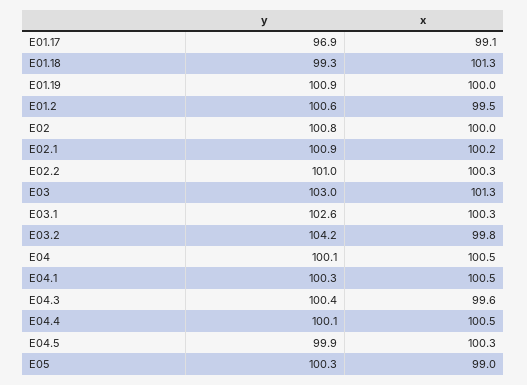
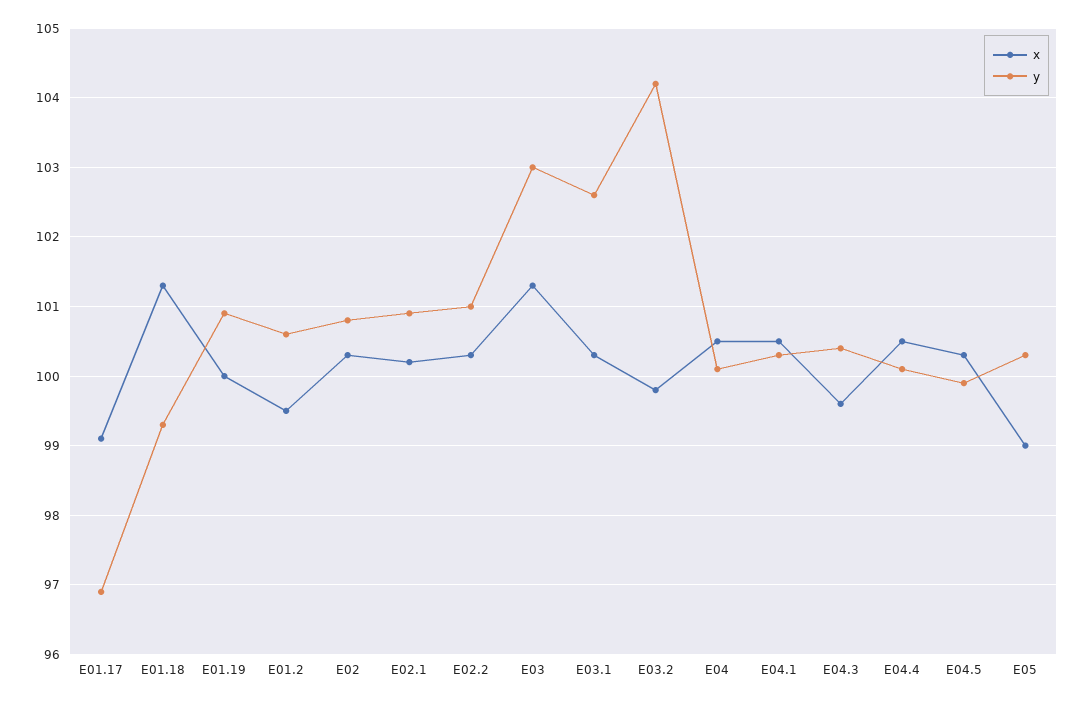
  {
    "y": {
      "E01.17": 96.9,
      "E01.18": 99.3,
      "E01.19": 100.9,
      "E01.2": 100.6,
      "E02": 100.8,
      "E02.1": 100.9,
      "E02.2": 101,
      "E03": 103,
      "E03.1": 102.6,
      "E03.2": 104.2,
      "E04": 100.1,
      "E04.1": 100.3,
      "E04.3": 100.4,
      "E04.4": 100.1,
      "E04.5": 99.9,
      "E05": 100.3
    },
    "x": {
      "E01.17": 99.1,
      "E01.18": 101.3,
      "E01.19": 100,
      "E01.2": 99.5,
-     "E02": 100,
+     "E02": 100.3,
      "E02.1": 100.2,
      "E02.2": 100.3,
      "E03": 101.3,
      "E03.1": 100.3,
      "E03.2": 99.8,
      "E04": 100.5,
      "E04.1": 100.5,
      "E04.3": 99.6,
      "E04.4": 100.5,
      "E04.5": 100.3,
      "E05": 99
    }
  }

